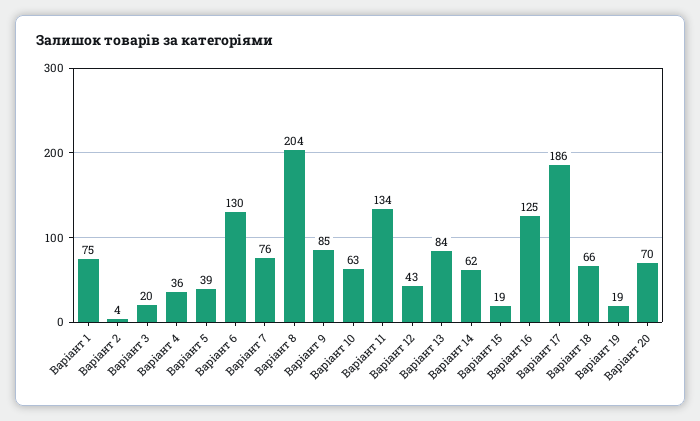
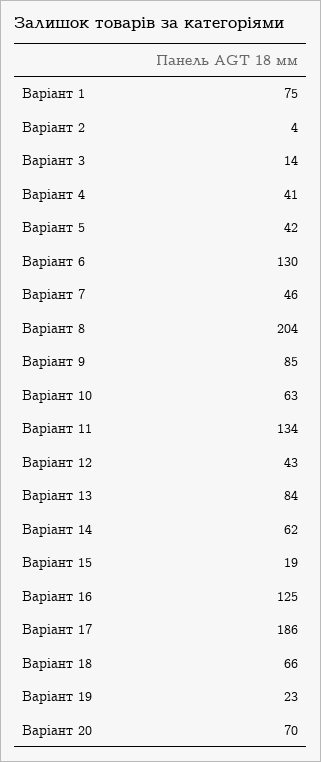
  {
    "Варіант 1": 75,
    "Варіант 2": 4,
-   "Варіант 3": 20,
+   "Варіант 3": 14,
-   "Варіант 4": 36,
+   "Варіант 4": 41,
-   "Варіант 5": 39,
+   "Варіант 5": 42,
    "Варіант 6": 130,
-   "Варіант 7": 76,
+   "Варіант 7": 46,
    "Варіант 8": 204,
    "Варіант 9": 85,
    "Варіант 10": 63,
    "Варіант 11": 134,
    "Варіант 12": 43,
    "Варіант 13": 84,
    "Варіант 14": 62,
    "Варіант 15": 19,
    "Варіант 16": 125,
    "Варіант 17": 186,
    "Варіант 18": 66,
-   "Варіант 19": 19,
+   "Варіант 19": 23,
    "Варіант 20": 70
  }

